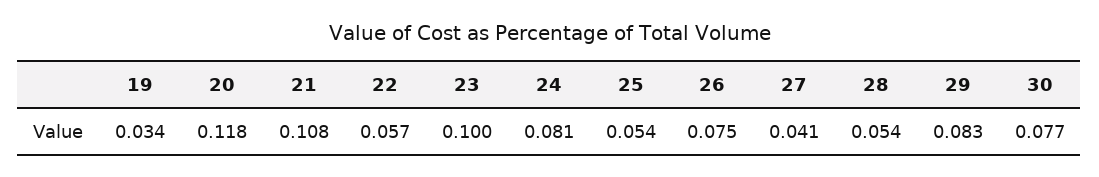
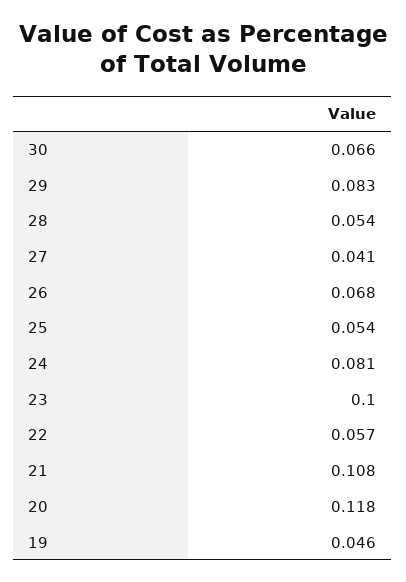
  {
-   "19": 0.034,
+   "19": 0.046,
    "20": 0.118,
    "21": 0.108,
    "22": 0.057,
    "23": 0.1,
    "24": 0.081,
    "25": 0.054,
-   "26": 0.075,
+   "26": 0.068,
    "27": 0.041,
    "28": 0.054,
    "29": 0.083,
-   "30": 0.077
+   "30": 0.066
  }

